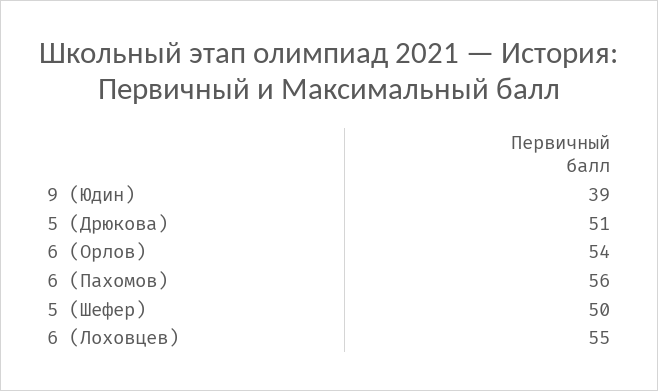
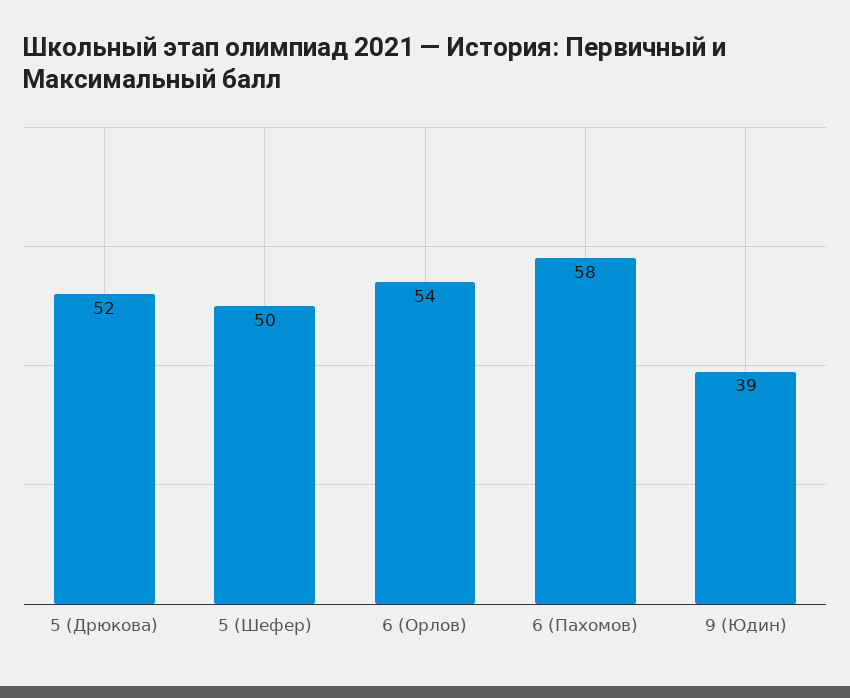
  {
    "9 (Юдин)": 39,
-   "5 (Дрюкова)": 51,
+   "5 (Дрюкова)": 52,
    "6 (Орлов)": 54,
-   "6 (Пахомов)": 56,
+   "6 (Пахомов)": 58,
-   "5 (Шефер)": 50,
+   "5 (Шефер)": 50
-   "6 (Лоховцев)": 55
  }

